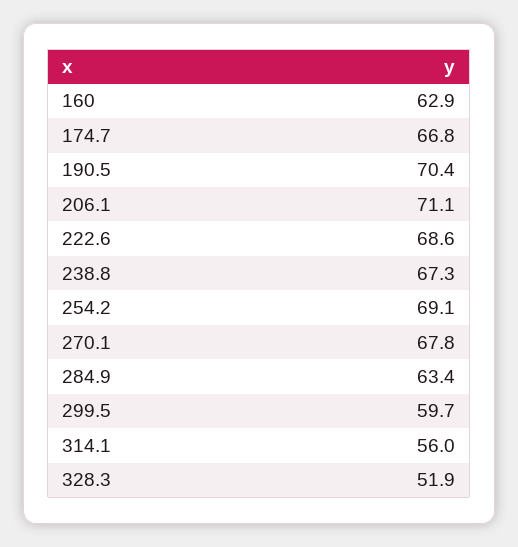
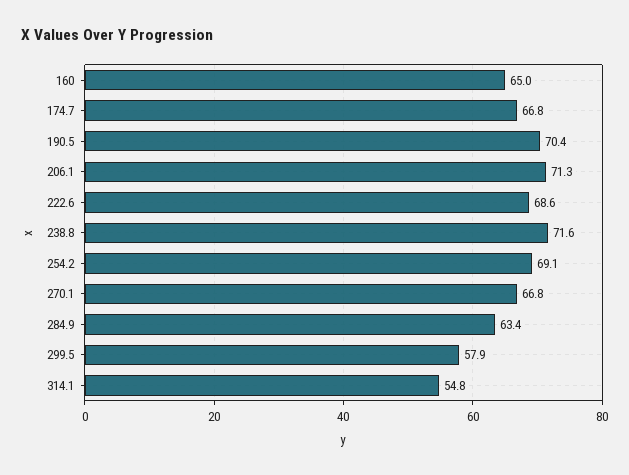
  {
-   "160": 62.9,
+   "160": 65,
    "174.7": 66.8,
    "190.5": 70.4,
-   "206.1": 71.1,
+   "206.1": 71.3,
    "222.6": 68.6,
-   "238.8": 67.3,
+   "238.8": 71.6,
    "254.2": 69.1,
-   "270.1": 67.8,
+   "270.1": 66.8,
    "284.9": 63.4,
-   "299.5": 59.7,
+   "299.5": 57.9,
-   "314.1": 56,
+   "314.1": 54.8
-   "328.3": 51.9
  }

